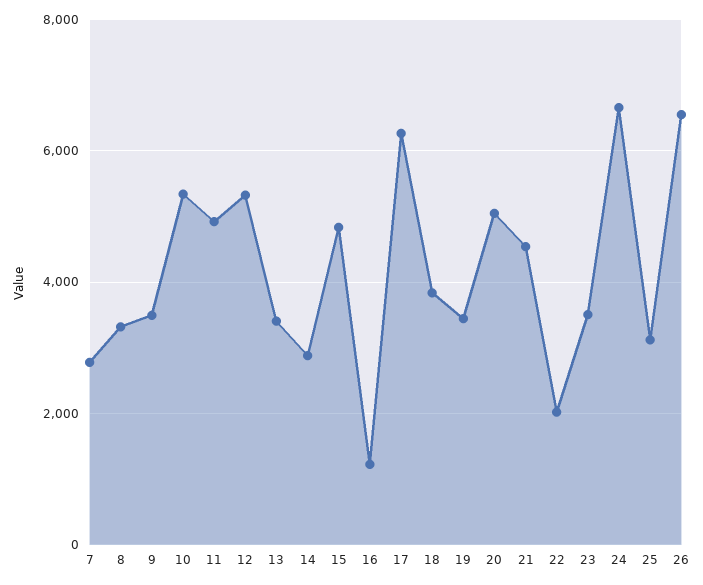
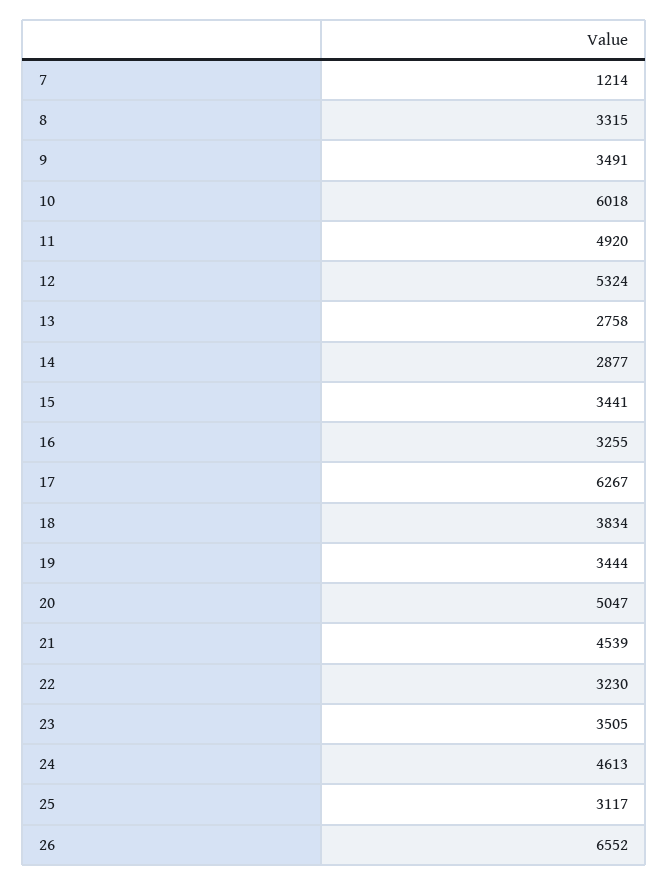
  {
-   "7": 2800,
+   "7": 1214,
    "8": 3315,
    "9": 3491,
-   "10": 5400,
+   "10": 6018,
    "11": 4920,
    "12": 5324,
-   "13": 3400,
+   "13": 2758,
    "14": 2877,
-   "15": 4800,
+   "15": 3441,
-   "16": 1200,
+   "16": 3255,
    "17": 6267,
    "18": 3834,
    "19": 3444,
    "20": 5047,
    "21": 4539,
-   "22": 2000,
+   "22": 3230,
    "23": 3505,
-   "24": 6600,
+   "24": 4613,
    "25": 3117,
    "26": 6552
  }

